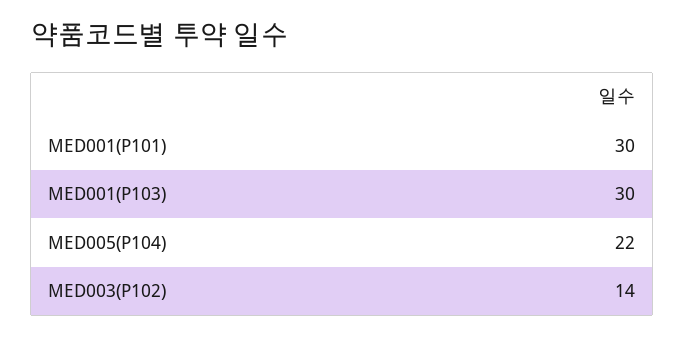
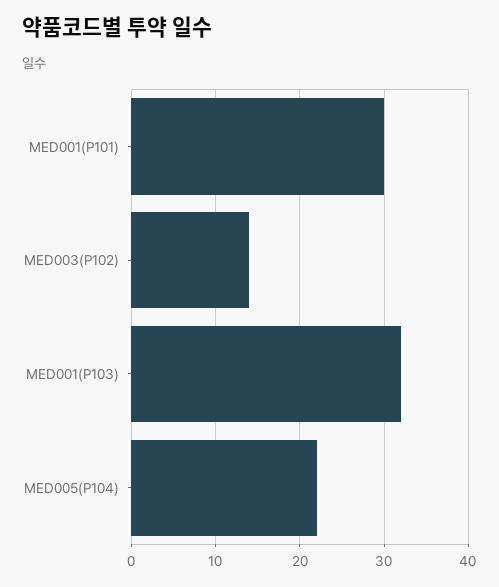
  {
    "MED001(P101)": 30,
-   "MED001(P103)": 30,
+   "MED001(P103)": 32,
    "MED005(P104)": 22,
    "MED003(P102)": 14
  }

